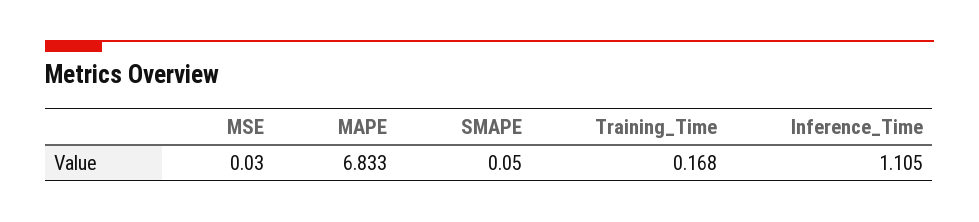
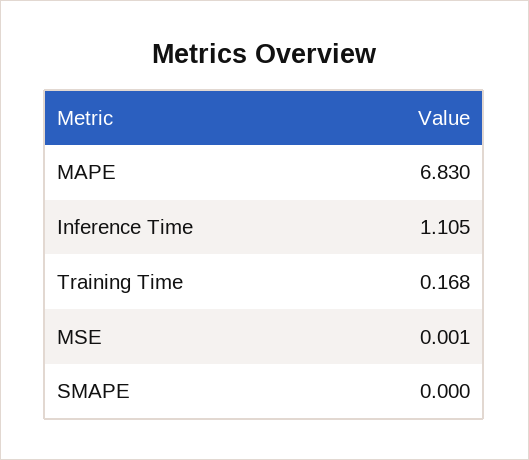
  {
-   "MSE": 0.03,
+   "MSE": 0.001,
-   "MAPE": 6.833,
+   "MAPE": 6.83,
-   "SMAPE": 0.05,
+   "SMAPE": 0,
    "Training_Time": 0.168,
    "Inference_Time": 1.105
  }

